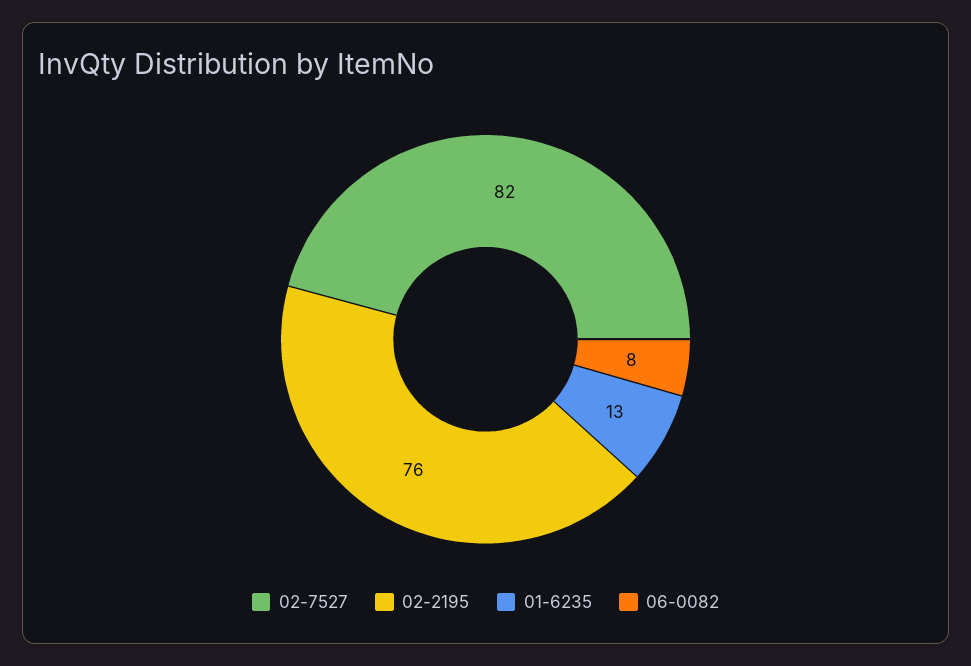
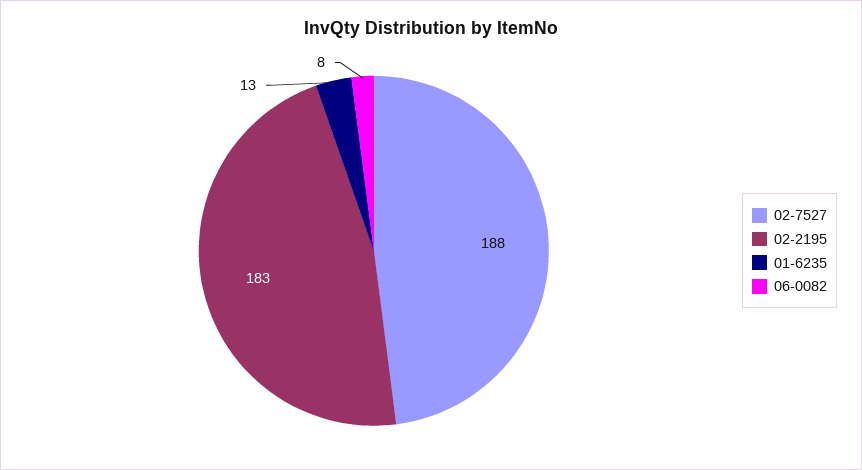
  {
-   "02-7527": 82,
+   "02-7527": 188,
-   "02-2195": 76,
+   "02-2195": 183,
    "01-6235": 13,
    "06-0082": 8
  }

